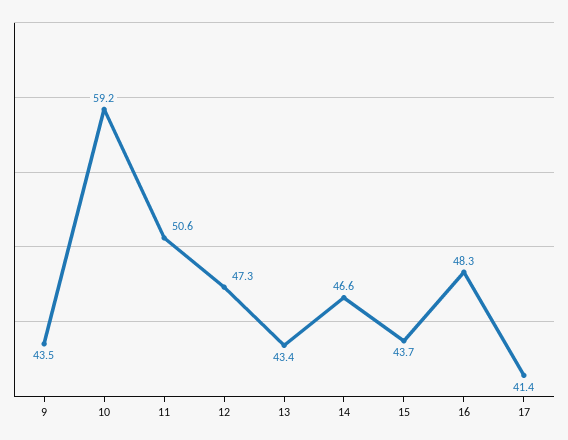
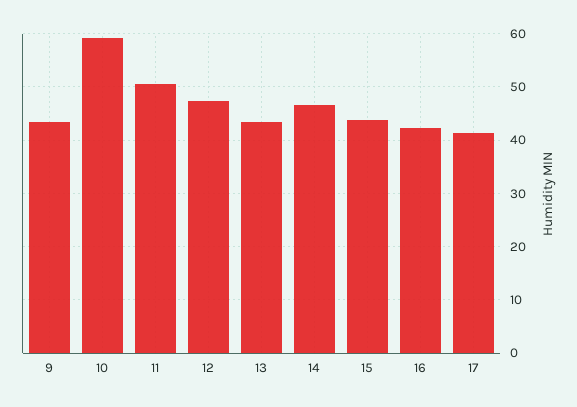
  {
    "9": 43.5,
    "10": 59.2,
    "11": 50.6,
    "12": 47.3,
    "13": 43.4,
    "14": 46.6,
    "15": 43.7,
-   "16": 48.3,
+   "16": 42,
    "17": 41.4
  }

